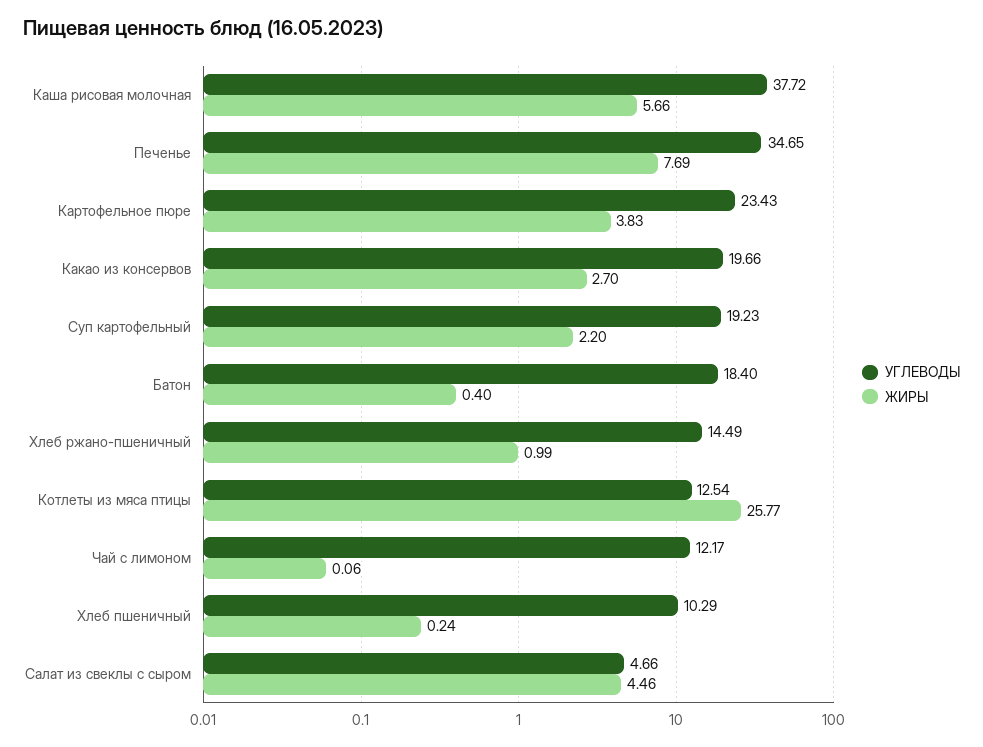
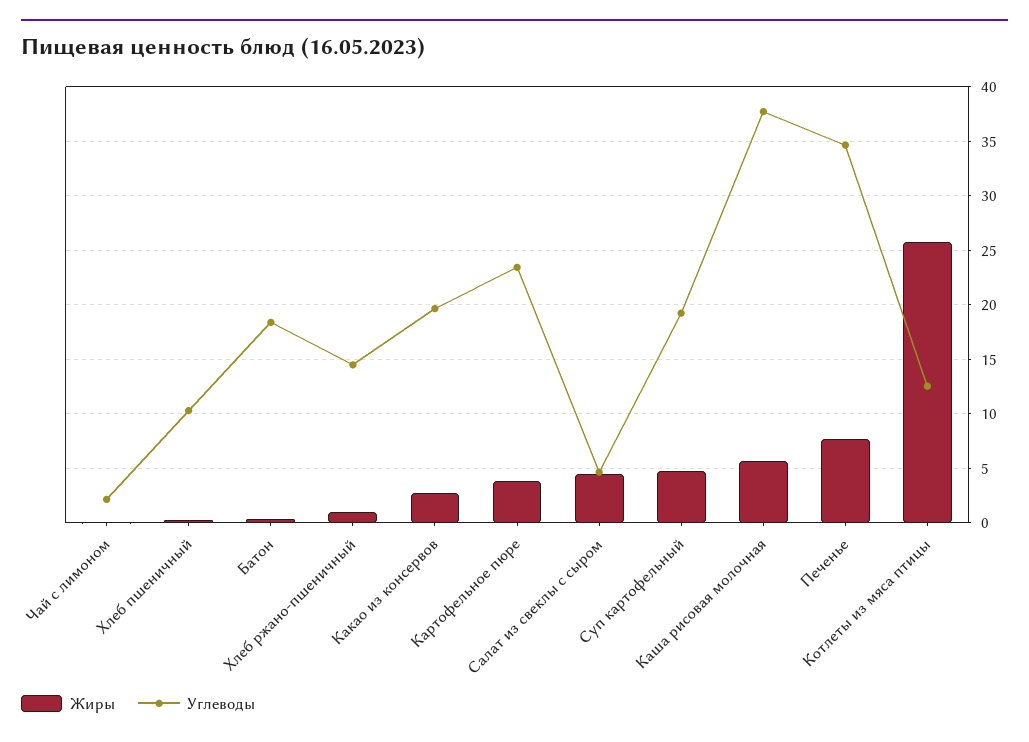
  {
    "УГЛЕВОДЫ": {
      "Каша рисовая молочная": 37.72,
      "Печенье": 34.65,
      "Картофельное пюре": 23.43,
      "Какао из консервов": 19.66,
      "Суп картофельный": 19.23,
      "Батон": 18.4,
      "Хлеб ржано-пшеничный": 14.49,
      "Котлеты из мяса птицы": 12.54,
-     "Чай с лимоном": 12.17,
+     "Чай с лимоном": 2,
      "Хлеб пшеничный": 10.29,
      "Салат из свеклы с сыром": 4.66
    },
    "ЖИРЫ": {
      "Каша рисовая молочная": 5.66,
      "Печенье": 7.69,
      "Картофельное пюре": 3.83,
      "Какао из консервов": 2.7,
-     "Суп картофельный": 2.2,
+     "Суп картофельный": 5,
      "Батон": 0.4,
      "Хлеб ржано-пшеничный": 0.99,
      "Котлеты из мяса птицы": 25.77,
      "Чай с лимоном": 0.06,
      "Хлеб пшеничный": 0.24,
      "Салат из свеклы с сыром": 4.46
    }
  }

